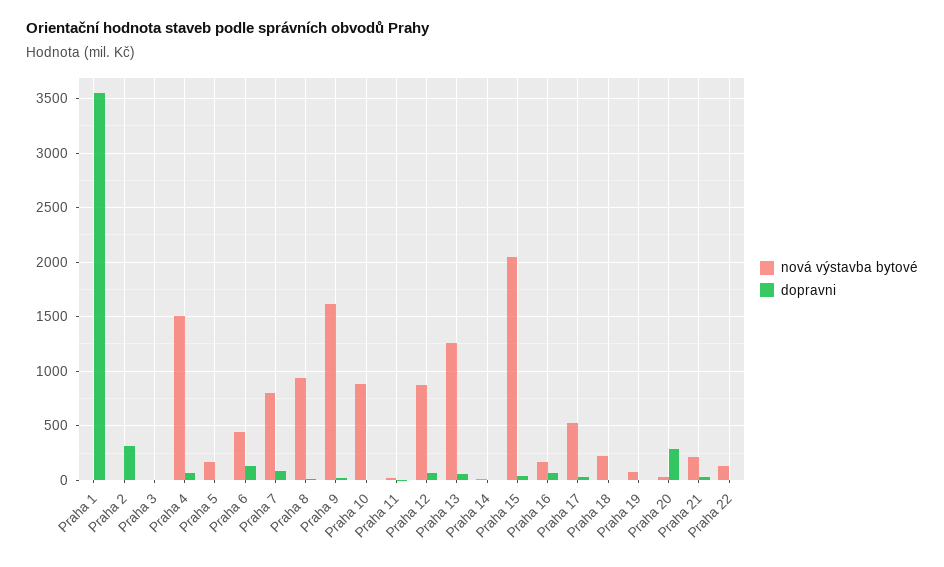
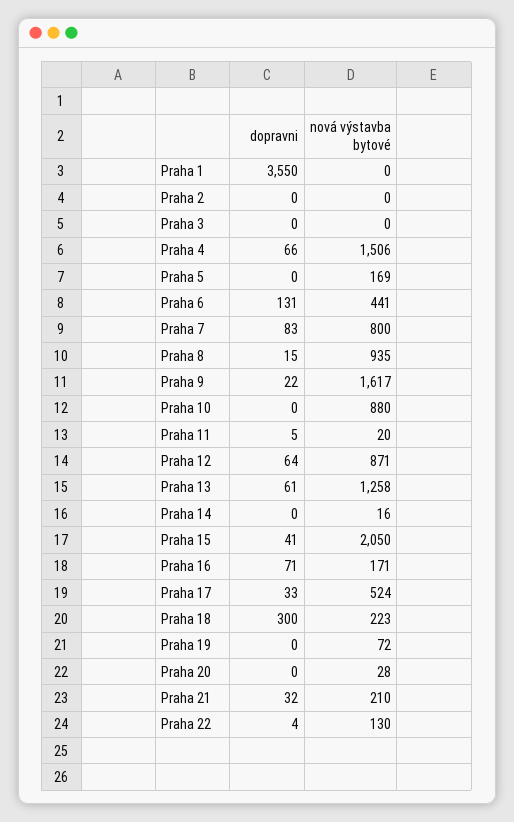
  {
    "nová výstavba bytové": {
      "Praha 1": 0,
      "Praha 2": 0,
      "Praha 3": 0,
      "Praha 4": 1506,
      "Praha 5": 169,
      "Praha 6": 441,
      "Praha 7": 800,
      "Praha 8": 935,
      "Praha 9": 1617,
      "Praha 10": 880,
      "Praha 11": 20,
      "Praha 12": 871,
      "Praha 13": 1258,
      "Praha 14": 16,
      "Praha 15": 2050,
      "Praha 16": 171,
      "Praha 17": 524,
      "Praha 18": 223,
      "Praha 19": 72,
      "Praha 20": 28,
      "Praha 21": 210,
      "Praha 22": 130
    },
    "dopravni": {
      "Praha 1": 3550,
-     "Praha 2": 300,
+     "Praha 2": 0,
      "Praha 3": 0,
      "Praha 4": 66,
      "Praha 5": 0,
      "Praha 6": 131,
      "Praha 7": 83,
      "Praha 8": 15,
      "Praha 9": 22,
      "Praha 10": 0,
      "Praha 11": 5,
      "Praha 12": 64,
      "Praha 13": 61,
      "Praha 14": 0,
      "Praha 15": 41,
      "Praha 16": 71,
      "Praha 17": 33,
-     "Praha 18": 0,
+     "Praha 18": 300,
      "Praha 19": 0,
-     "Praha 20": 300,
+     "Praha 20": 0,
      "Praha 21": 32,
      "Praha 22": 4
    }
  }

